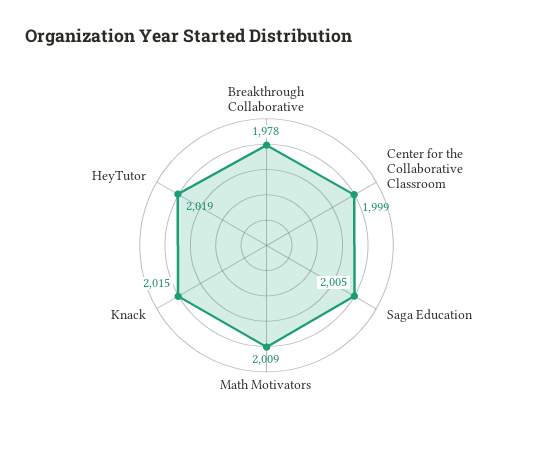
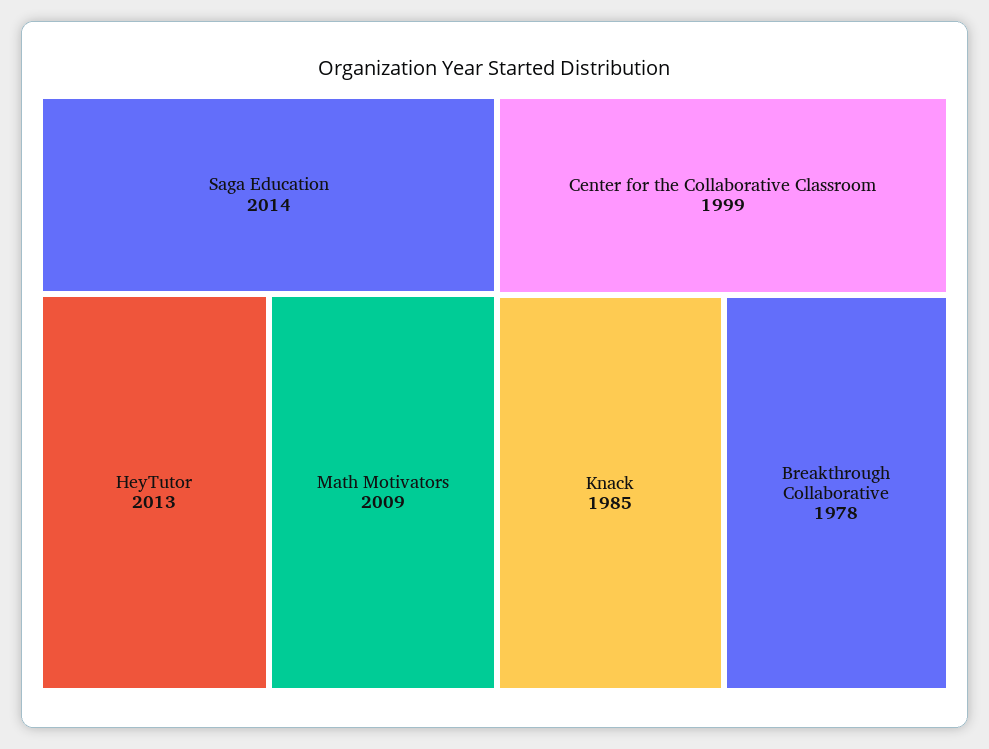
  {
    "Breakthrough Collaborative": 1978,
    "Center for the Collaborative Classroom": 1999,
-   "Saga Education": 2005,
+   "Saga Education": 2014,
    "Math Motivators": 2009,
-   "Knack": 2015,
+   "Knack": 1985,
-   "HeyTutor": 2019
+   "HeyTutor": 2013
  }

